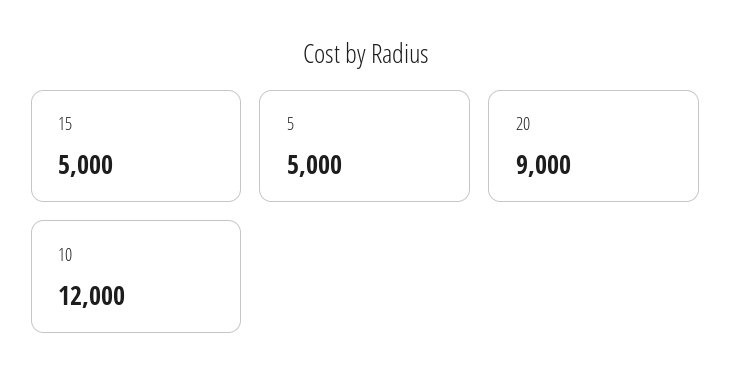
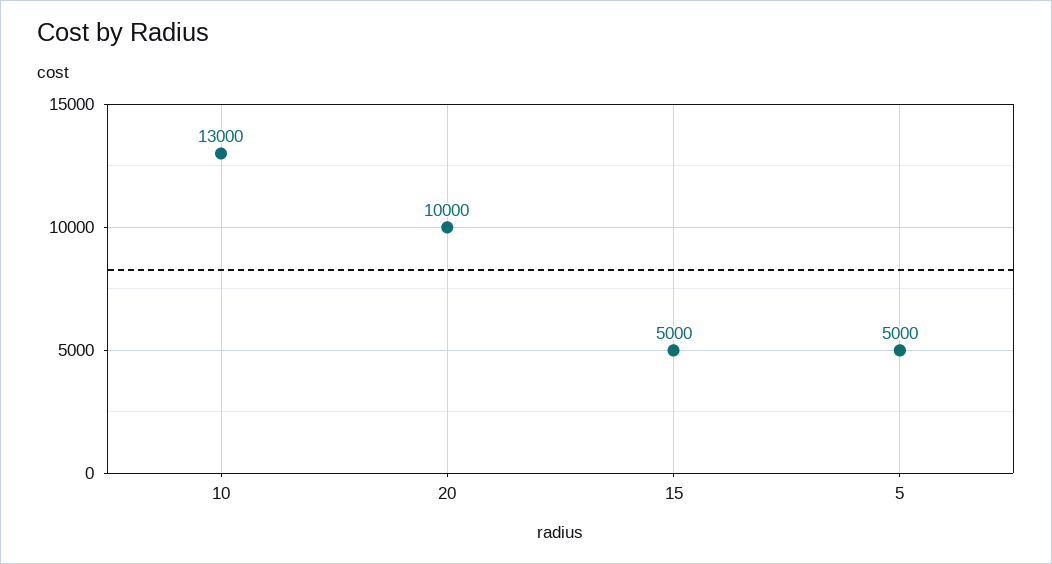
  {
    "15": 5000,
    "5": 5000,
-   "20": 9000,
+   "20": 10000,
-   "10": 12000
+   "10": 13000
  }

